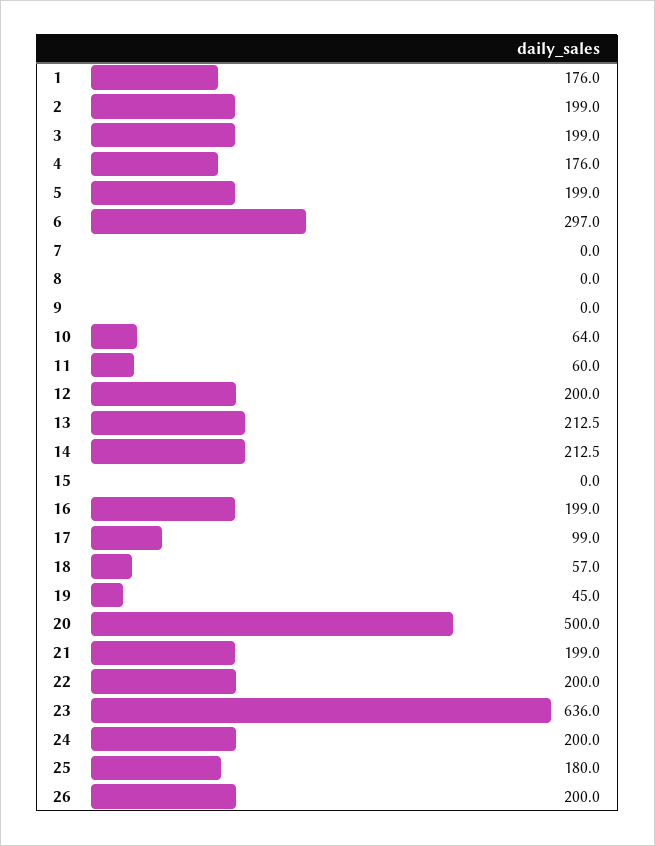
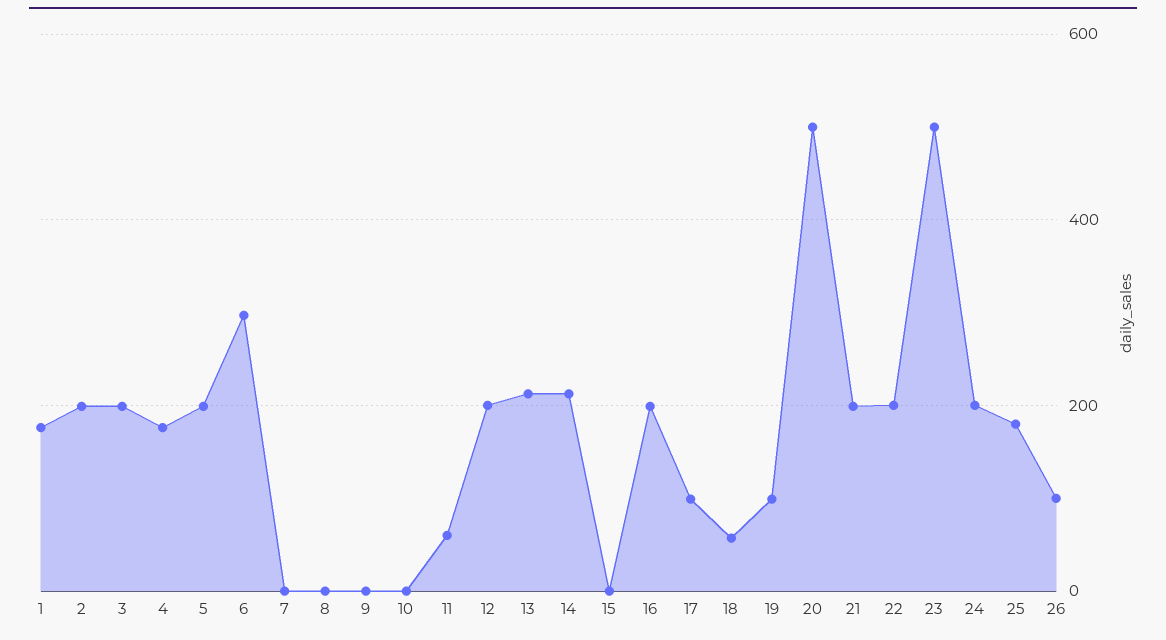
  {
    "1": 176,
    "2": 199,
    "3": 199,
    "4": 176,
    "5": 199,
    "6": 297,
    "7": 0,
    "8": 0,
    "9": 0,
-   "10": 64,
+   "10": 0,
    "11": 60,
    "12": 200,
    "13": 212.5,
    "14": 212.5,
    "15": 0,
    "16": 199,
    "17": 99,
    "18": 57,
-   "19": 45,
+   "19": 100,
    "20": 500,
    "21": 199,
    "22": 200,
-   "23": 636,
+   "23": 500,
    "24": 200,
    "25": 180,
-   "26": 200
+   "26": 100
  }

